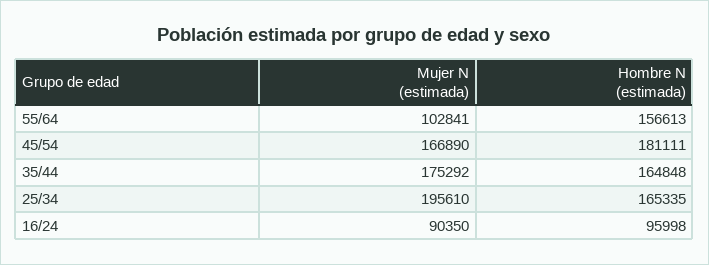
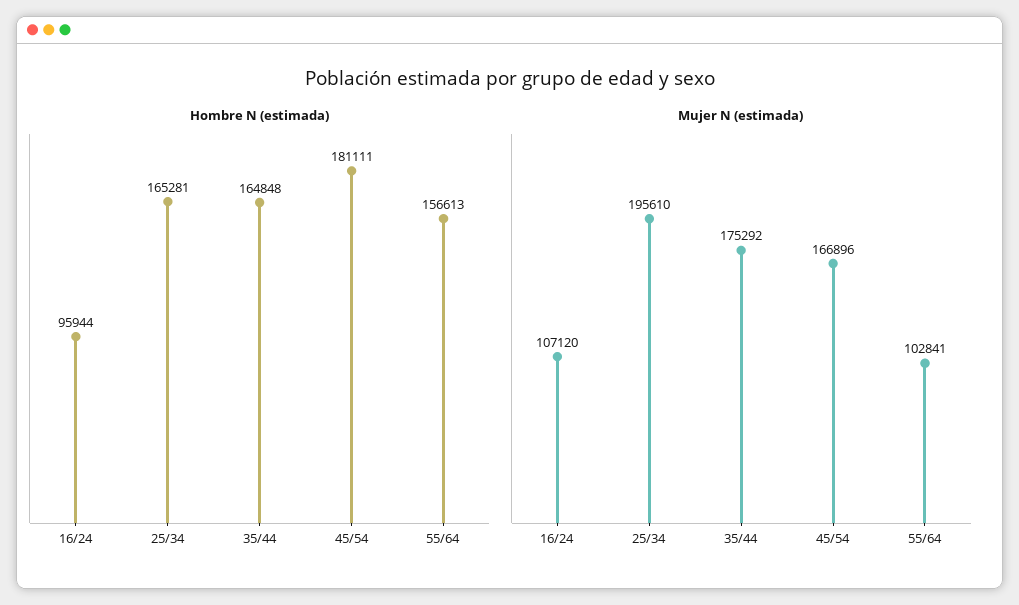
  {
    "Mujer N (estimada)": {
      "55/64": 102841,
-     "45/54": 166890,
+     "45/54": 166896,
      "35/44": 175292,
      "25/34": 195610,
-     "16/24": 90350
+     "16/24": 107120
    },
    "Hombre N (estimada)": {
      "55/64": 156613,
      "45/54": 181111,
      "35/44": 164848,
-     "25/34": 165335,
+     "25/34": 165281,
-     "16/24": 95998
+     "16/24": 95944
    }
  }

